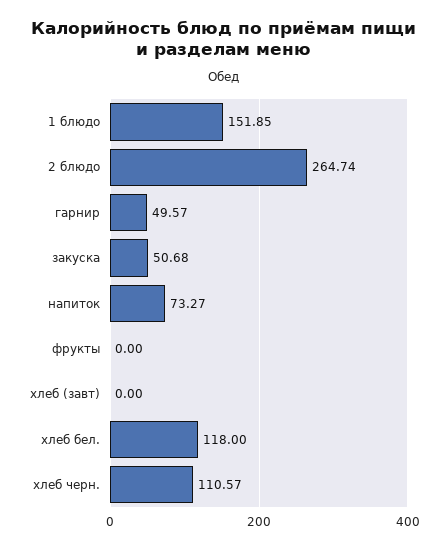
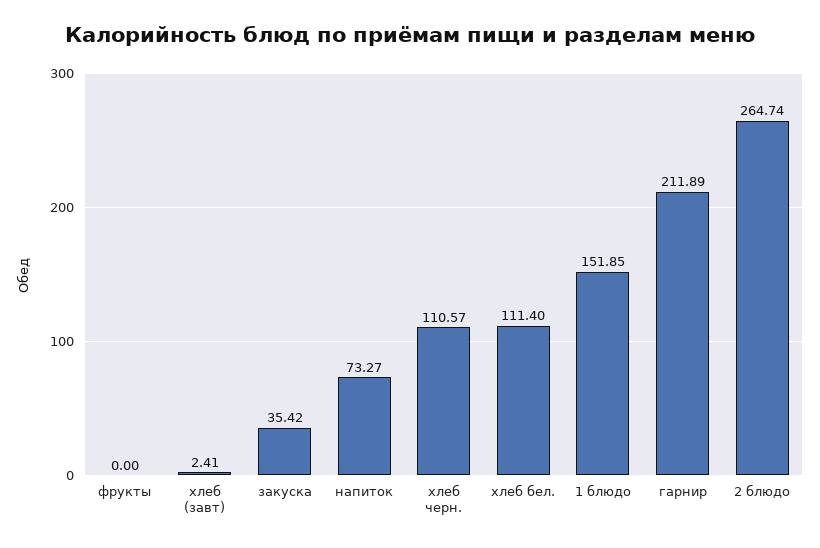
  {
    "1 блюдо": 151.85,
    "2 блюдо": 264.74,
-   "гарнир": 49.57,
+   "гарнир": 211.89,
-   "закуска": 50.68,
+   "закуска": 35.42,
    "напиток": 73.27,
    "фрукты": 0,
-   "хлеб (завт)": 0,
+   "хлеб (завт)": 2.41,
-   "хлеб бел.": 118,
+   "хлеб бел.": 111.4,
    "хлеб черн.": 110.57
  }

